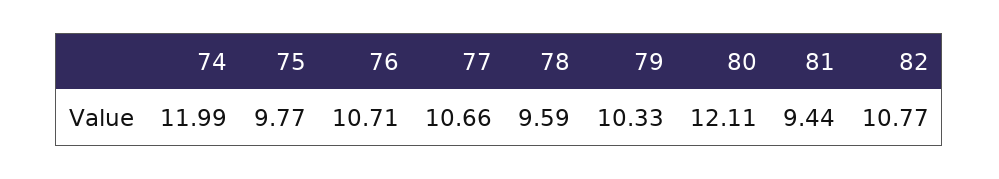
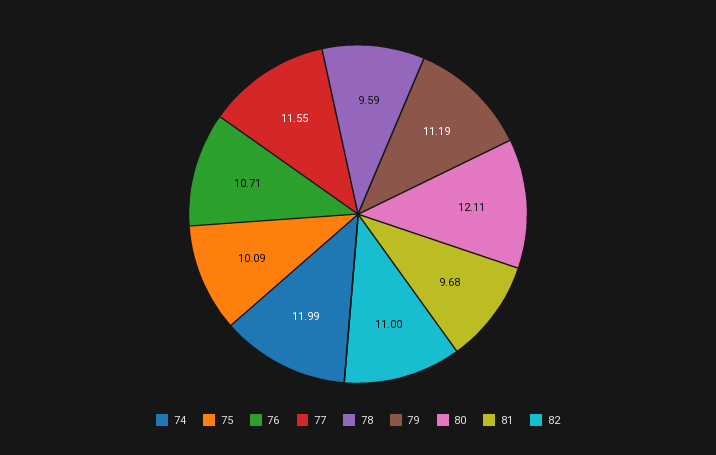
  {
    "74": 11.99,
-   "75": 9.77,
+   "75": 10.09,
    "76": 10.71,
-   "77": 10.66,
+   "77": 11.55,
    "78": 9.59,
-   "79": 10.33,
+   "79": 11.19,
    "80": 12.11,
-   "81": 9.44,
+   "81": 9.68,
-   "82": 10.77
+   "82": 11
  }

